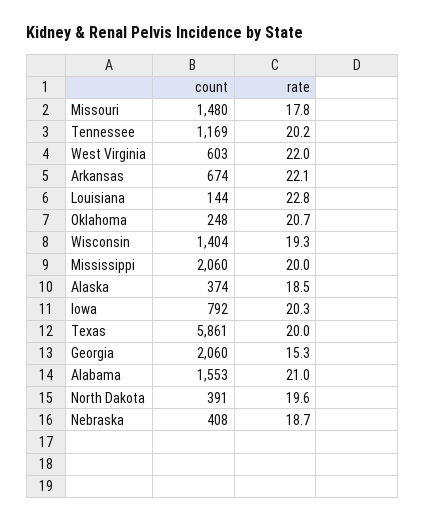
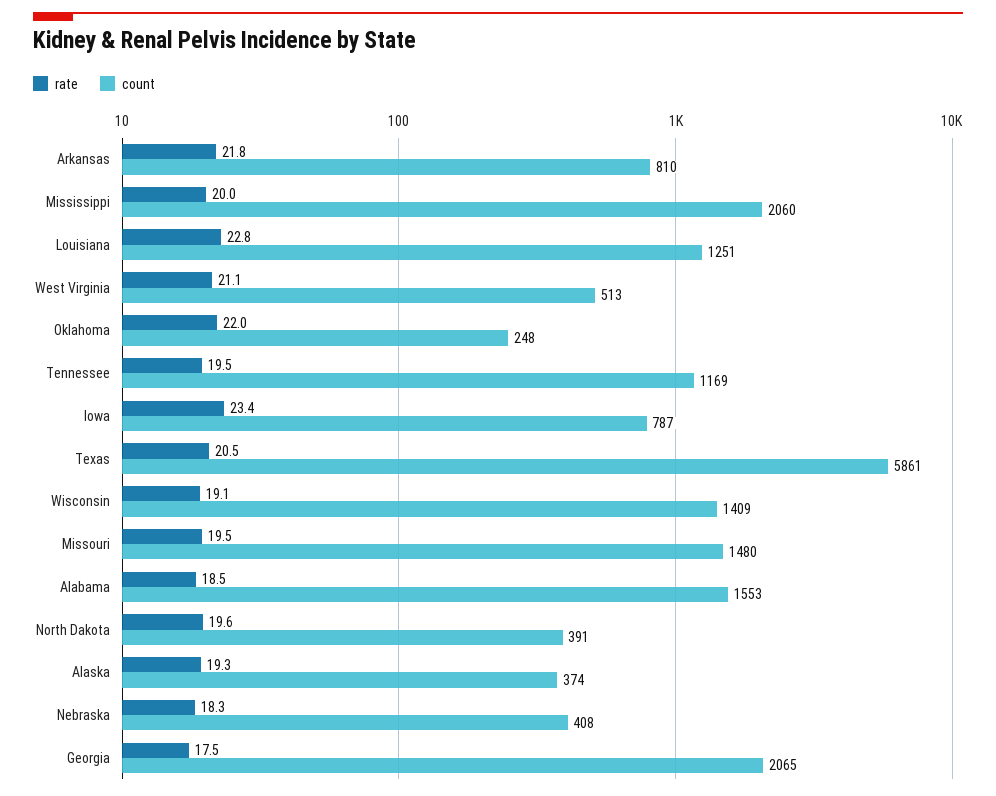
  {
    "count": {
      "Missouri": 1480,
      "Tennessee": 1169,
-     "West Virginia": 603,
+     "West Virginia": 513,
-     "Arkansas": 674,
+     "Arkansas": 810,
-     "Louisiana": 144,
+     "Louisiana": 1251,
      "Oklahoma": 248,
-     "Wisconsin": 1404,
+     "Wisconsin": 1409,
      "Mississippi": 2060,
      "Alaska": 374,
-     "Iowa": 792,
+     "Iowa": 787,
      "Texas": 5861,
-     "Georgia": 2060,
+     "Georgia": 2065,
      "Alabama": 1553,
      "North Dakota": 391,
      "Nebraska": 408
    },
    "rate": {
-     "Missouri": 17.8,
+     "Missouri": 19.5,
-     "Tennessee": 20.2,
+     "Tennessee": 19.5,
-     "West Virginia": 22,
+     "West Virginia": 21.1,
-     "Arkansas": 22.1,
+     "Arkansas": 21.8,
      "Louisiana": 22.8,
-     "Oklahoma": 20.7,
+     "Oklahoma": 22,
-     "Wisconsin": 19.3,
+     "Wisconsin": 19.1,
      "Mississippi": 20,
-     "Alaska": 18.5,
+     "Alaska": 19.3,
-     "Iowa": 20.3,
+     "Iowa": 23.4,
-     "Texas": 20,
+     "Texas": 20.5,
-     "Georgia": 15.3,
+     "Georgia": 17.5,
-     "Alabama": 21,
+     "Alabama": 18.5,
      "North Dakota": 19.6,
-     "Nebraska": 18.7
+     "Nebraska": 18.3
    }
  }

